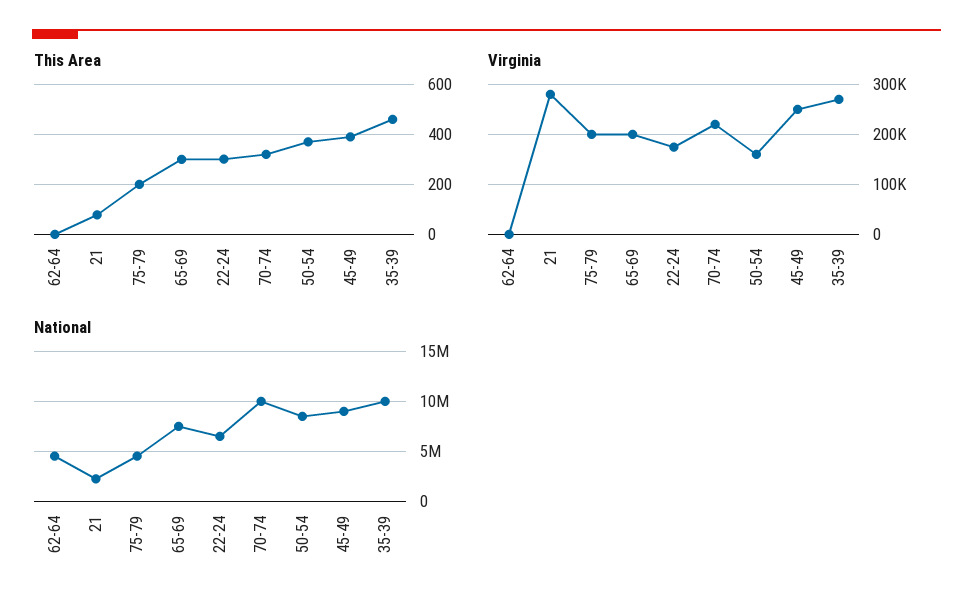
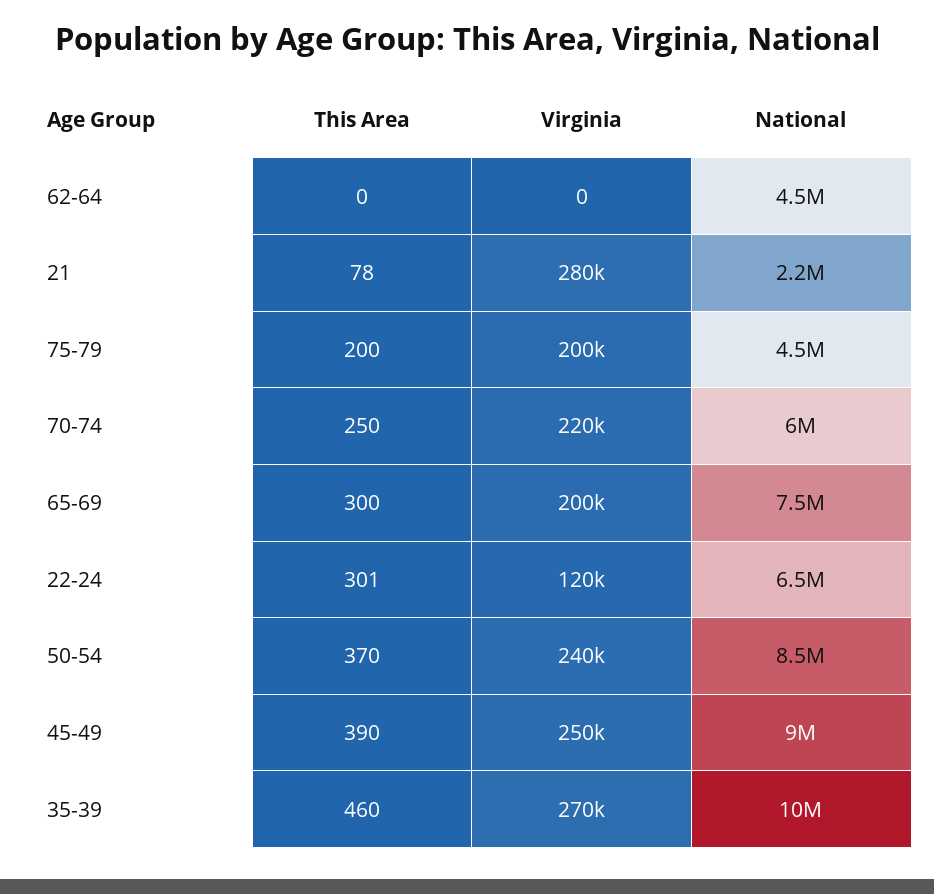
  {
    "This Area": {
      "62-64": 0,
      "21": 78,
      "75-79": 200,
      "65-69": 300,
      "22-24": 301,
-     "70-74": 325,
+     "70-74": 250,
      "50-54": 370,
      "45-49": 390,
      "35-39": 460
    },
    "Virginia": {
      "62-64": 0,
      "21": 280000,
      "75-79": 200000,
      "65-69": 200000,
-     "22-24": 180000,
+     "22-24": 120000,
      "70-74": 220000,
-     "50-54": 160000,
+     "50-54": 240000,
      "45-49": 250000,
      "35-39": 270000
    },
    "National": {
      "62-64": 4500000,
      "21": 2200000,
      "75-79": 4500000,
      "65-69": 7500000,
      "22-24": 6500000,
-     "70-74": 10000000,
+     "70-74": 6000000,
      "50-54": 8500000,
      "45-49": 9000000,
      "35-39": 10000000
    }
  }

